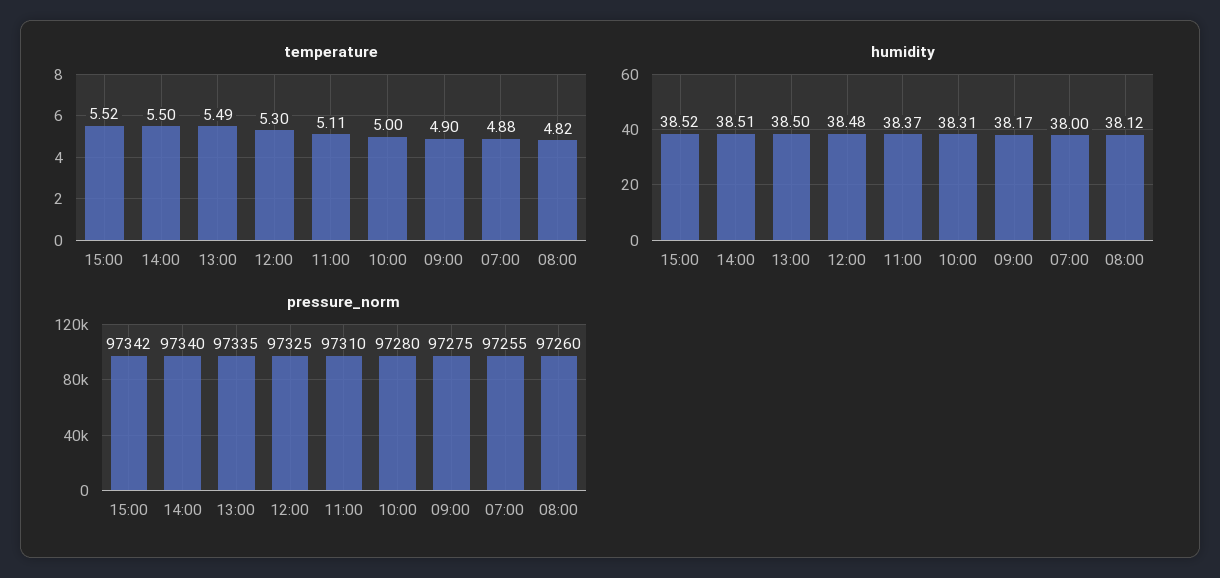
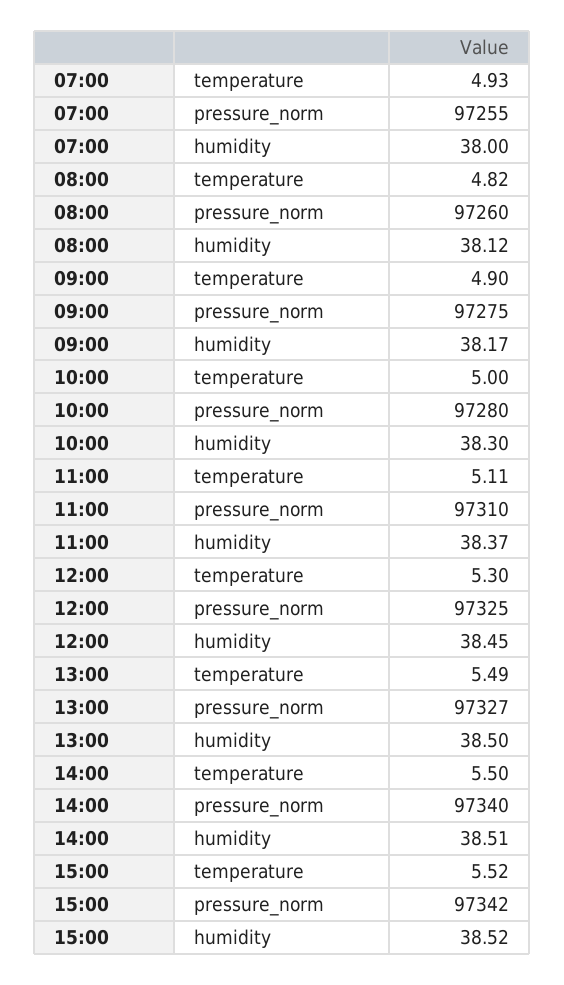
  {
    "temperature": {
      "15:00": 5.52,
      "14:00": 5.5,
      "13:00": 5.49,
      "12:00": 5.3,
      "11:00": 5.11,
      "10:00": 5,
      "09:00": 4.9,
-     "07:00": 4.88,
+     "07:00": 4.93,
      "08:00": 4.82
    },
    "humidity": {
      "15:00": 38.52,
      "14:00": 38.51,
      "13:00": 38.5,
-     "12:00": 38.48,
+     "12:00": 38.45,
      "11:00": 38.37,
-     "10:00": 38.31,
+     "10:00": 38.3,
      "09:00": 38.17,
      "07:00": 38,
      "08:00": 38.12
    },
    "pressure_norm": {
      "15:00": 97342,
      "14:00": 97340,
-     "13:00": 97335,
+     "13:00": 97327,
      "12:00": 97325,
      "11:00": 97310,
      "10:00": 97280,
      "09:00": 97275,
      "07:00": 97255,
      "08:00": 97260
    }
  }

